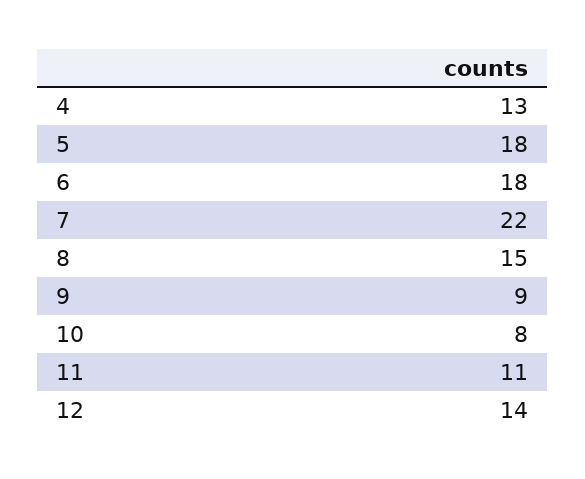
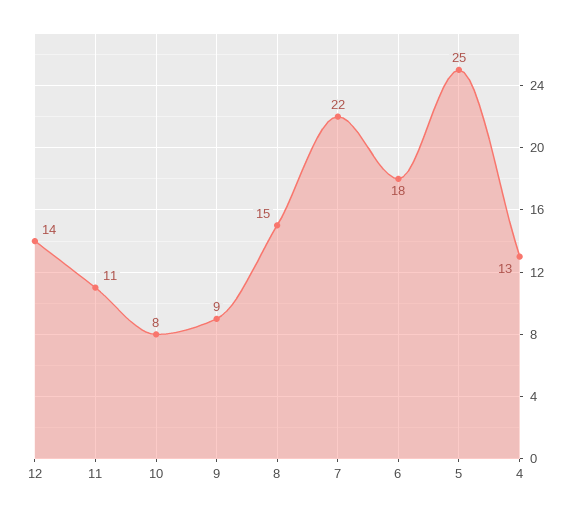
  {
    "4": 13,
-   "5": 18,
+   "5": 25,
    "6": 18,
    "7": 22,
    "8": 15,
    "9": 9,
    "10": 8,
    "11": 11,
    "12": 14
  }

